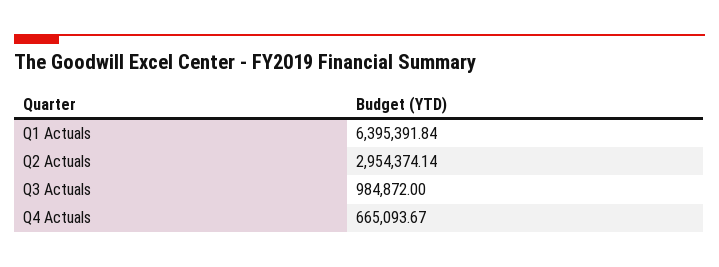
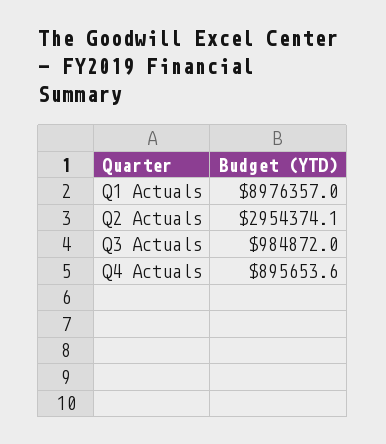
  {
-   "Q1 Actuals": 6395391.84,
+   "Q1 Actuals": 8976357,
    "Q2 Actuals": 2954374.14,
    "Q3 Actuals": 984872,
-   "Q4 Actuals": 665093.67
+   "Q4 Actuals": 895653.6
  }

